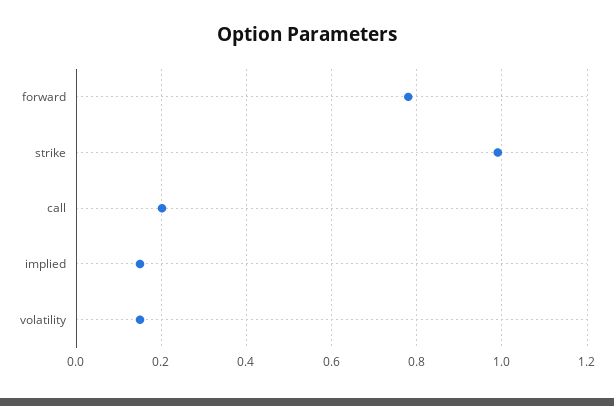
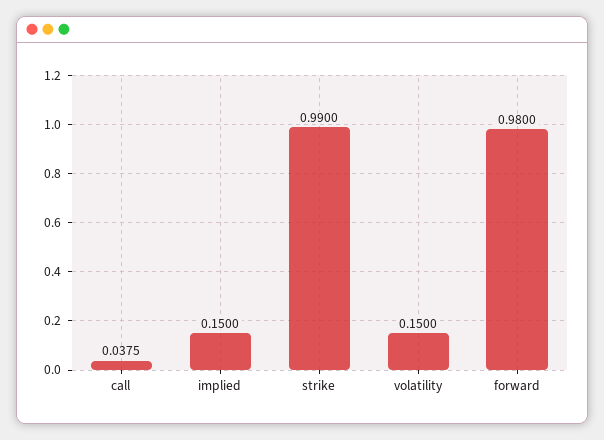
  {
-   "forward": 0.78,
+   "forward": 0.98,
    "strike": 0.99,
-   "call": 0.2,
+   "call": 0.0375,
    "implied": 0.15,
    "volatility": 0.15
  }

